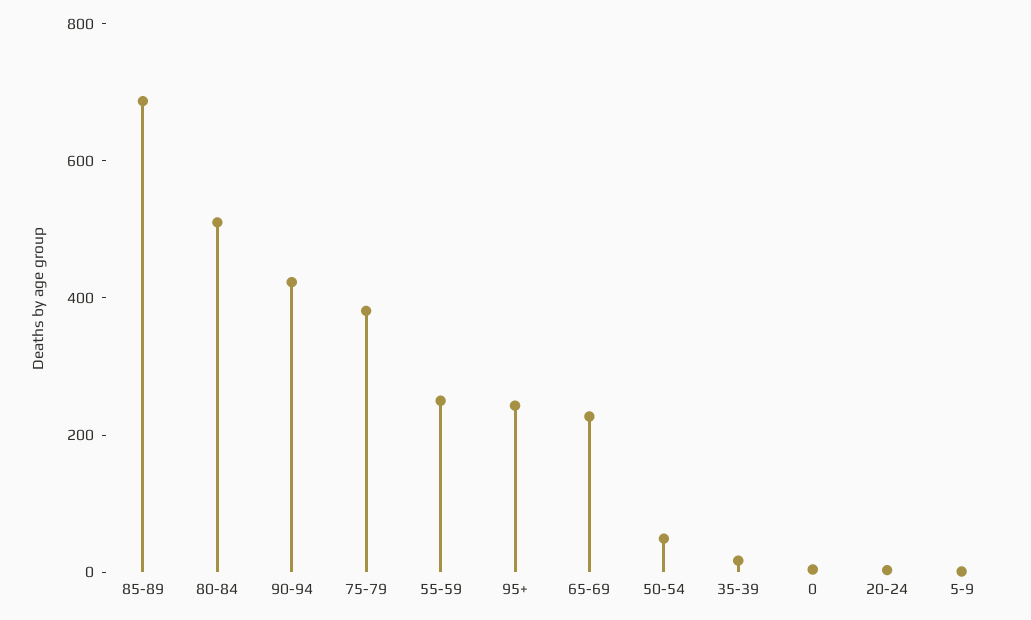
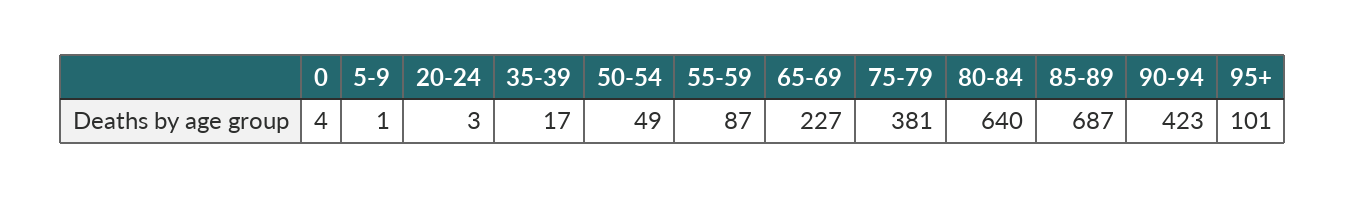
  {
    "85-89": 687,
-   "80-84": 500,
+   "80-84": 640,
    "90-94": 423,
    "75-79": 381,
-   "55-59": 250,
+   "55-59": 87,
-   "95+": 250,
+   "95+": 101,
    "65-69": 227,
    "50-54": 49,
    "35-39": 17,
    "0": 4,
    "20-24": 3,
    "5-9": 1
  }

